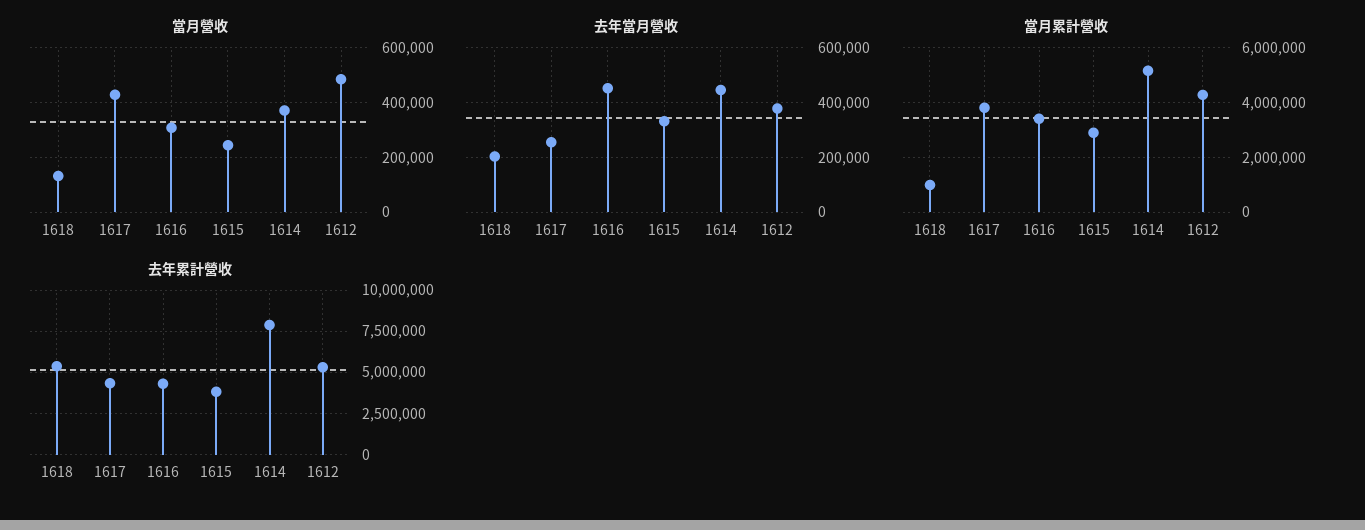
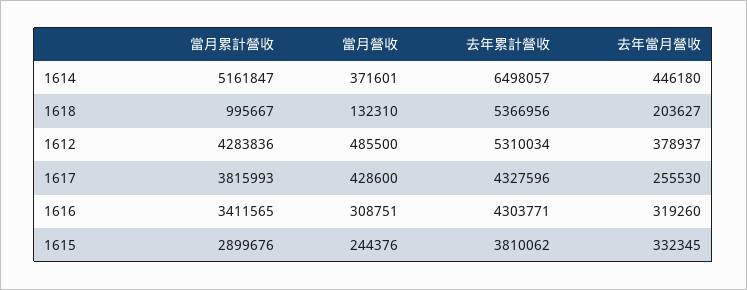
  {
    "當月營收": {
      "1618": 132310,
      "1617": 428600,
      "1616": 308751,
      "1615": 244376,
      "1614": 371601,
      "1612": 485500
    },
    "去年當月營收": {
      "1618": 203627,
      "1617": 255530,
-     "1616": 450000,
+     "1616": 319260,
      "1615": 332345,
      "1614": 446180,
      "1612": 378937
    },
    "當月累計營收": {
      "1618": 995667,
      "1617": 3815993,
      "1616": 3411565,
      "1615": 2899676,
      "1614": 5161847,
      "1612": 4283836
    },
    "去年累計營收": {
      "1618": 5366956,
      "1617": 4327596,
      "1616": 4303771,
      "1615": 3810062,
-     "1614": 8000000,
+     "1614": 6498057,
      "1612": 5310034
    }
  }

